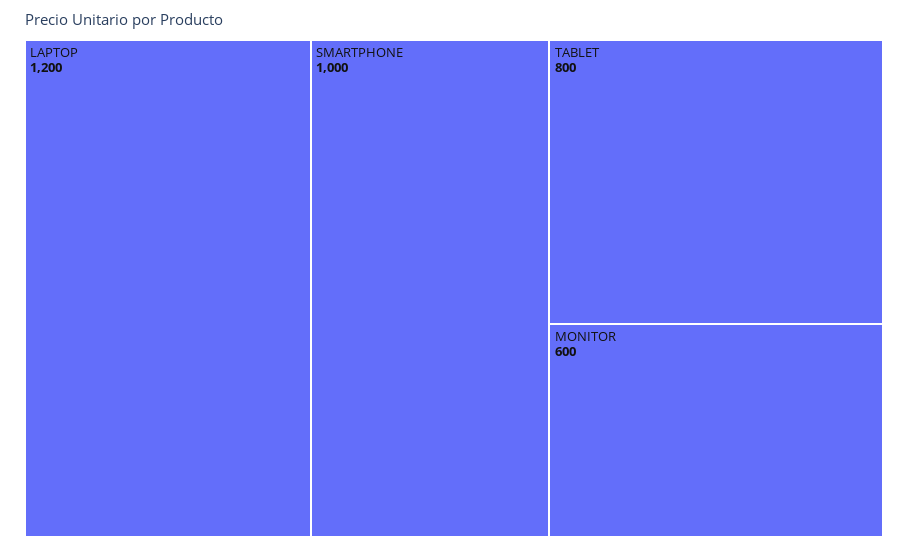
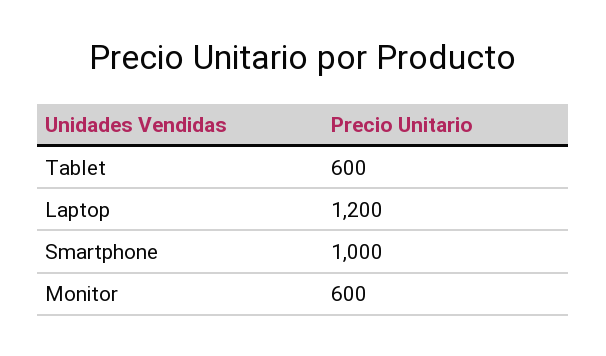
  {
    "LAPTOP": 1200,
    "SMARTPHONE": 1000,
-   "TABLET": 800,
+   "TABLET": 600,
    "MONITOR": 600
  }

